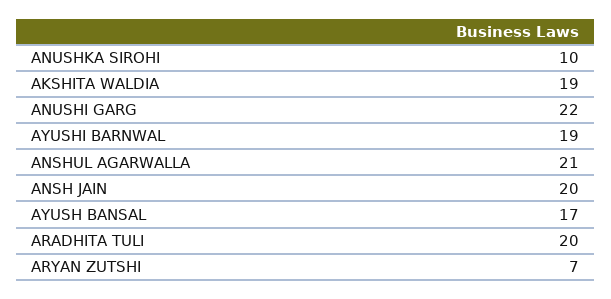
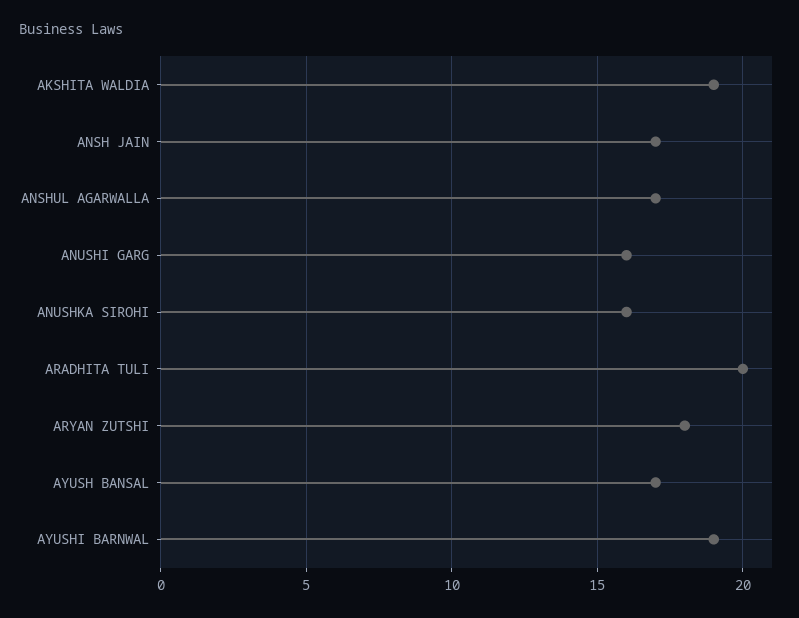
  {
-   "ANUSHKA SIROHI": 10,
+   "ANUSHKA SIROHI": 16,
    "AKSHITA WALDIA": 19,
-   "ANUSHI GARG": 22,
+   "ANUSHI GARG": 16,
    "AYUSHI BARNWAL": 19,
-   "ANSHUL AGARWALLA": 21,
+   "ANSHUL AGARWALLA": 17,
-   "ANSH JAIN": 20,
+   "ANSH JAIN": 17,
    "AYUSH BANSAL": 17,
    "ARADHITA TULI": 20,
-   "ARYAN ZUTSHI": 7
+   "ARYAN ZUTSHI": 18
  }

